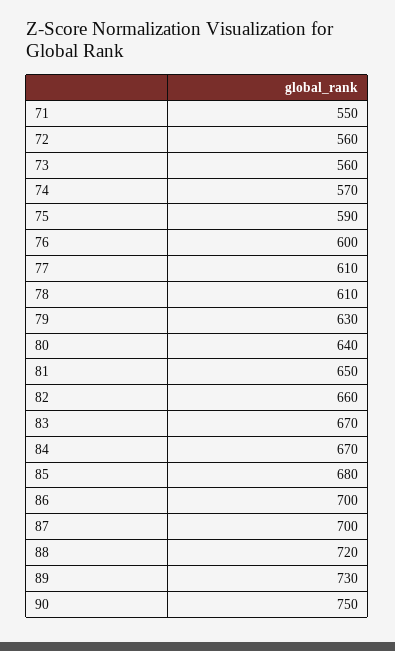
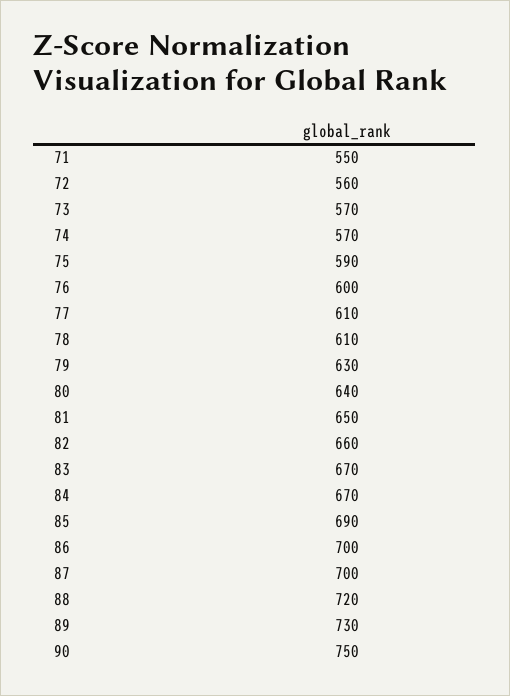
  {
    "71": 550,
    "72": 560,
-   "73": 560,
+   "73": 570,
    "74": 570,
    "75": 590,
    "76": 600,
    "77": 610,
    "78": 610,
    "79": 630,
    "80": 640,
    "81": 650,
    "82": 660,
    "83": 670,
    "84": 670,
-   "85": 680,
+   "85": 690,
    "86": 700,
    "87": 700,
    "88": 720,
    "89": 730,
    "90": 750
  }

